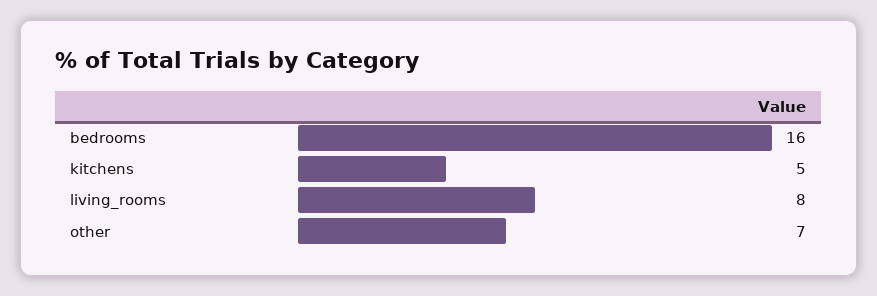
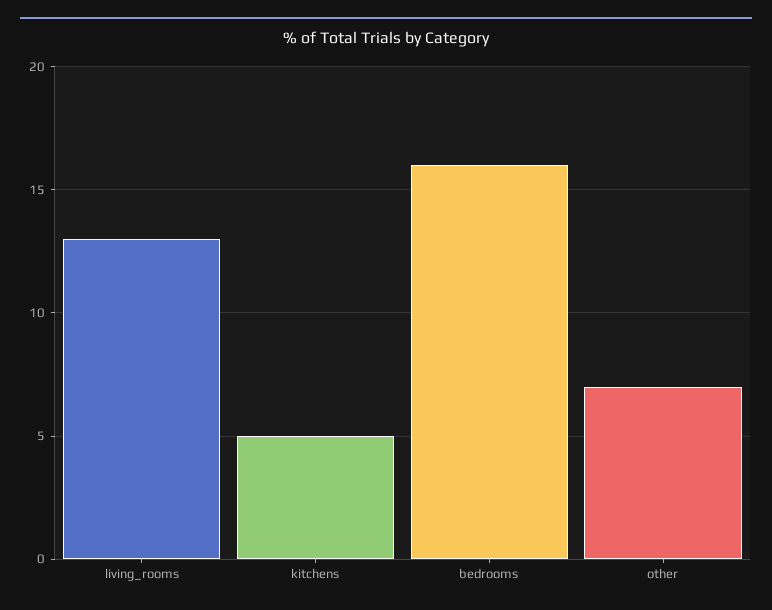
  {
    "bedrooms": 16,
    "kitchens": 5,
-   "living_rooms": 8,
+   "living_rooms": 13,
    "other": 7
  }

